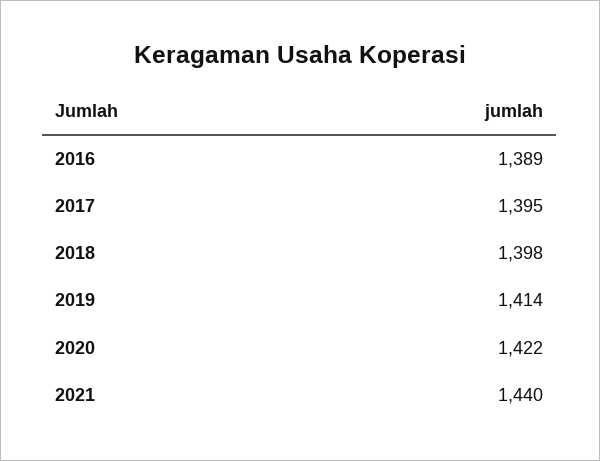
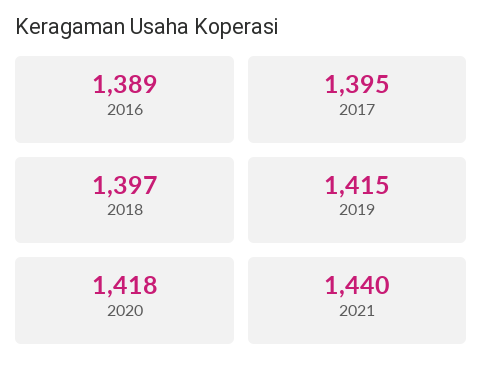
  {
    "2016": 1389,
    "2017": 1395,
-   "2018": 1398,
+   "2018": 1397,
-   "2019": 1414,
+   "2019": 1415,
-   "2020": 1422,
+   "2020": 1418,
    "2021": 1440
  }

